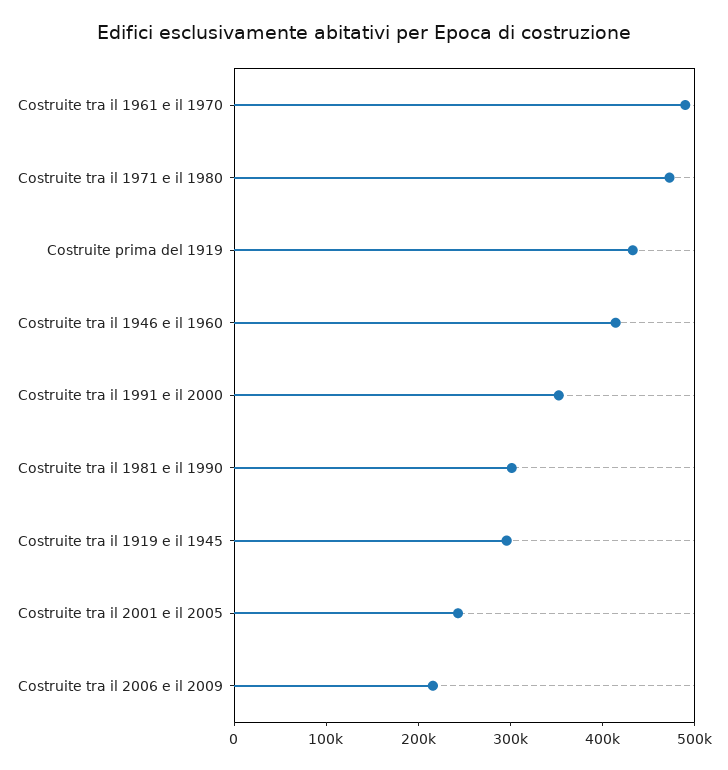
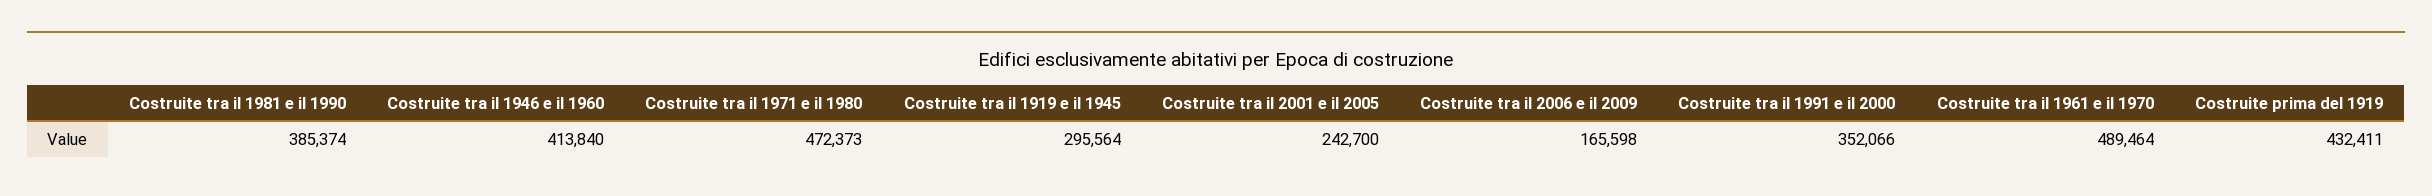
  {
    "Costruite tra il 1961 e il 1970": 489464,
    "Costruite tra il 1971 e il 1980": 472373,
    "Costruite prima del 1919": 432411,
    "Costruite tra il 1946 e il 1960": 413840,
    "Costruite tra il 1991 e il 2000": 352066,
-   "Costruite tra il 1981 e il 1990": 300000,
+   "Costruite tra il 1981 e il 1990": 385374,
    "Costruite tra il 1919 e il 1945": 295564,
    "Costruite tra il 2001 e il 2005": 242700,
-   "Costruite tra il 2006 e il 2009": 220000
+   "Costruite tra il 2006 e il 2009": 165598
  }

